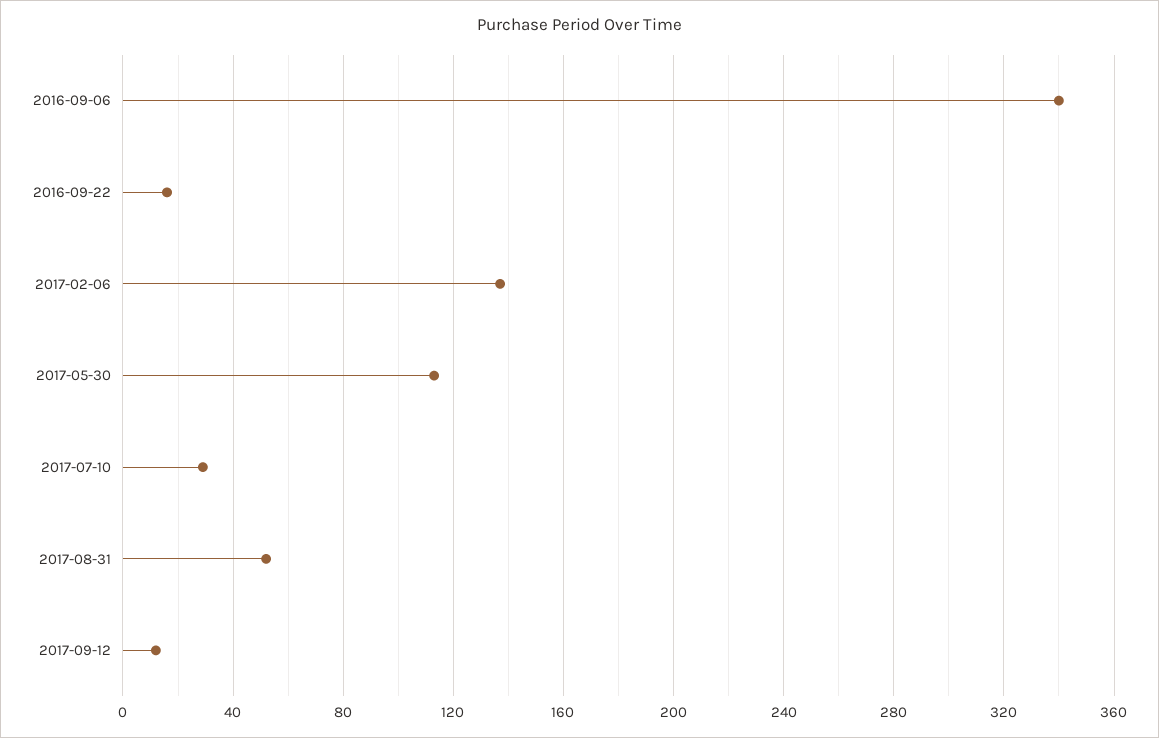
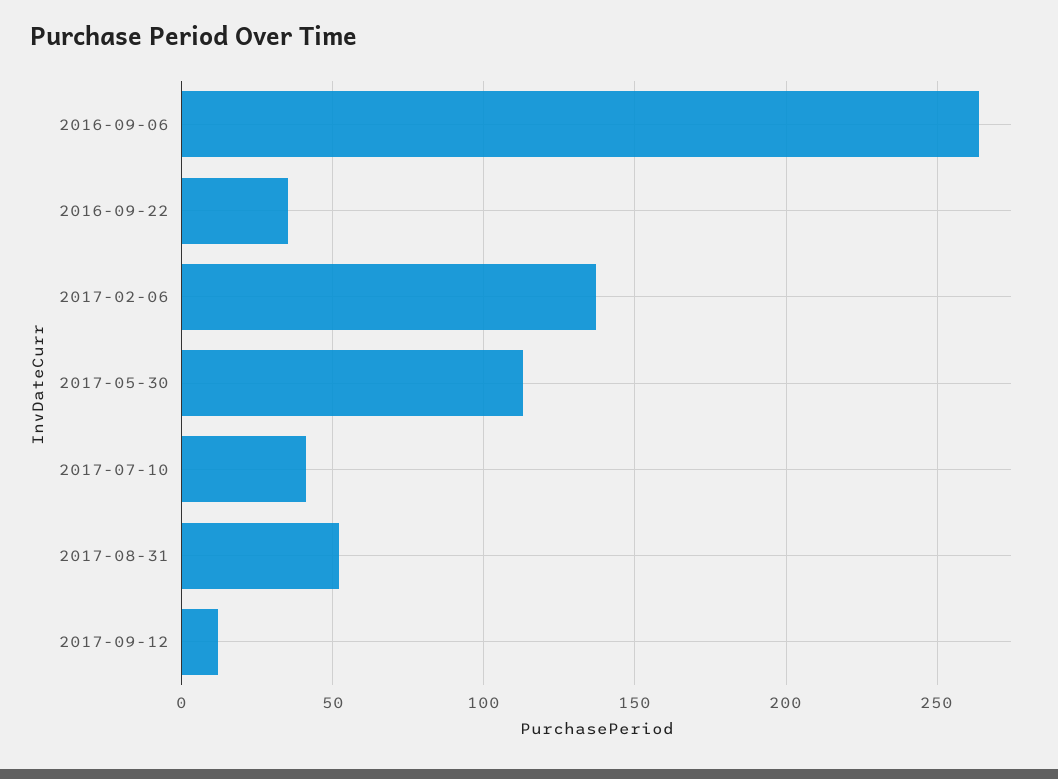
  {
-   "2016-09-06": 340,
+   "2016-09-06": 265,
-   "2016-09-22": 15,
+   "2016-09-22": 35,
    "2017-02-06": 135,
    "2017-05-30": 115,
-   "2017-07-10": 30,
+   "2017-07-10": 40,
    "2017-08-31": 50,
    "2017-09-12": 10
  }

